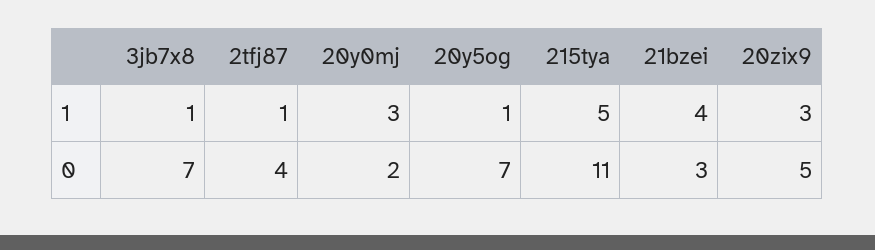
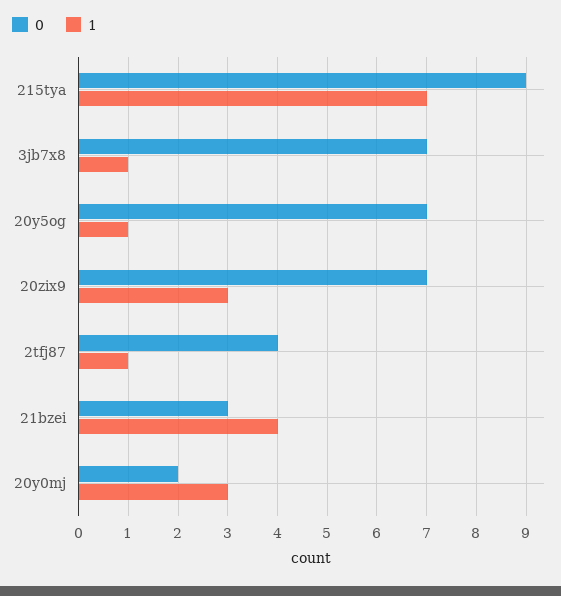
  {
    "1": {
      "3jb7x8": 1,
      "2tfj87": 1,
      "20y0mj": 3,
      "20y5og": 1,
-     "215tya": 5,
+     "215tya": 7,
      "21bzei": 4,
      "20zix9": 3
    },
    "0": {
      "3jb7x8": 7,
      "2tfj87": 4,
      "20y0mj": 2,
      "20y5og": 7,
-     "215tya": 11,
+     "215tya": 9,
      "21bzei": 3,
-     "20zix9": 5
+     "20zix9": 7
    }
  }

